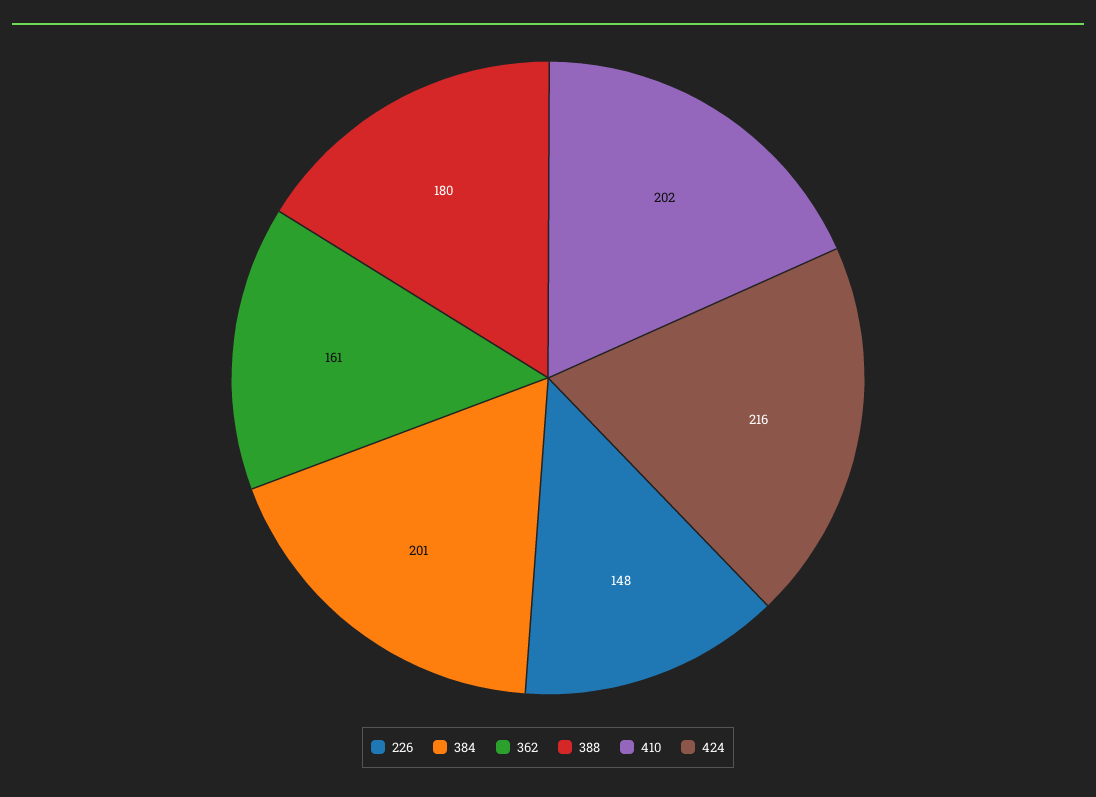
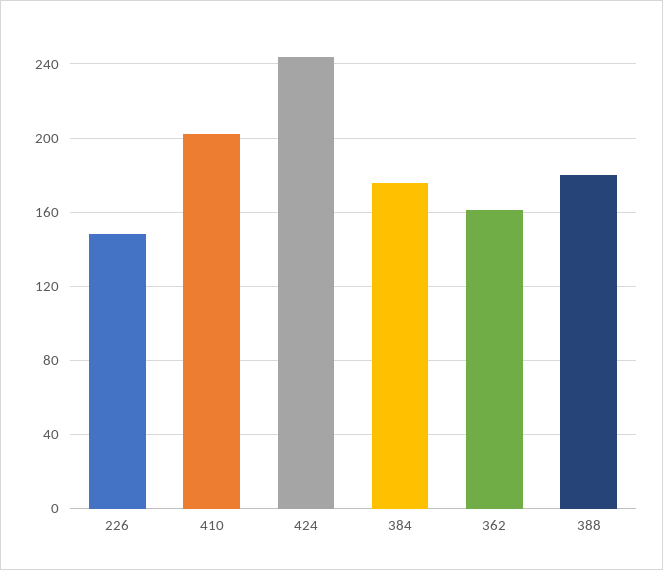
  {
    "226": 148,
-   "384": 201,
+   "384": 175,
    "362": 161,
    "388": 180,
    "410": 202,
-   "424": 216
+   "424": 245
  }

